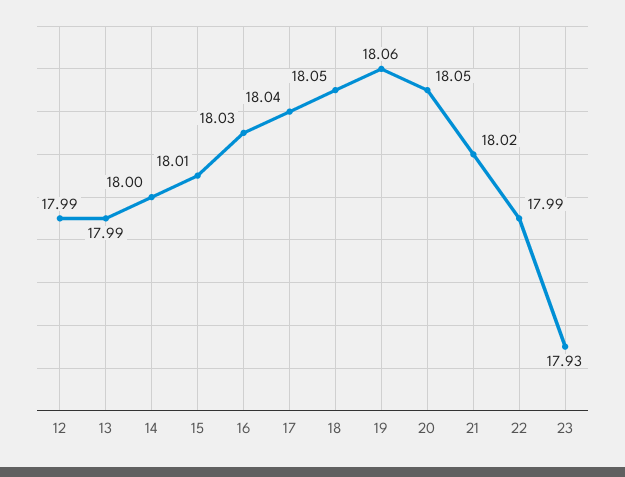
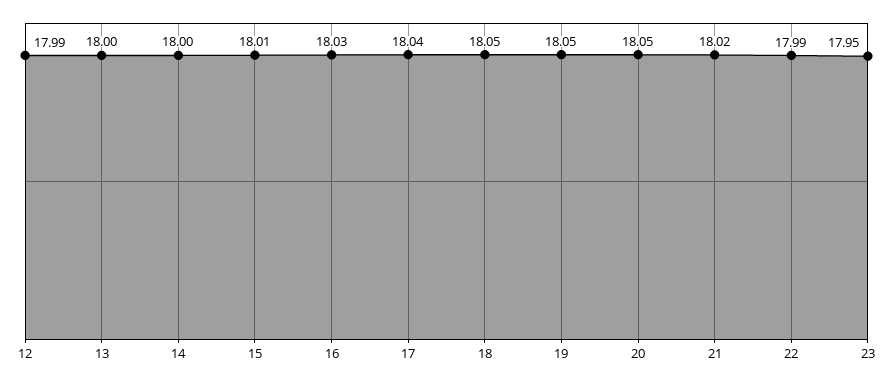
  {
    "12": 17.99,
-   "13": 17.99,
+   "13": 18,
    "14": 18,
    "15": 18.01,
    "16": 18.03,
    "17": 18.04,
    "18": 18.05,
-   "19": 18.06,
+   "19": 18.05,
    "20": 18.05,
    "21": 18.02,
    "22": 17.99,
-   "23": 17.93
+   "23": 17.95
  }

